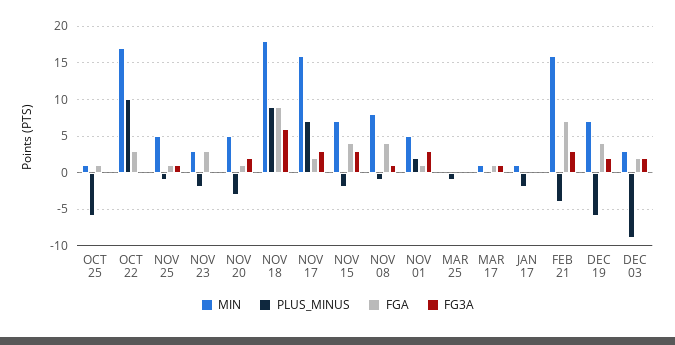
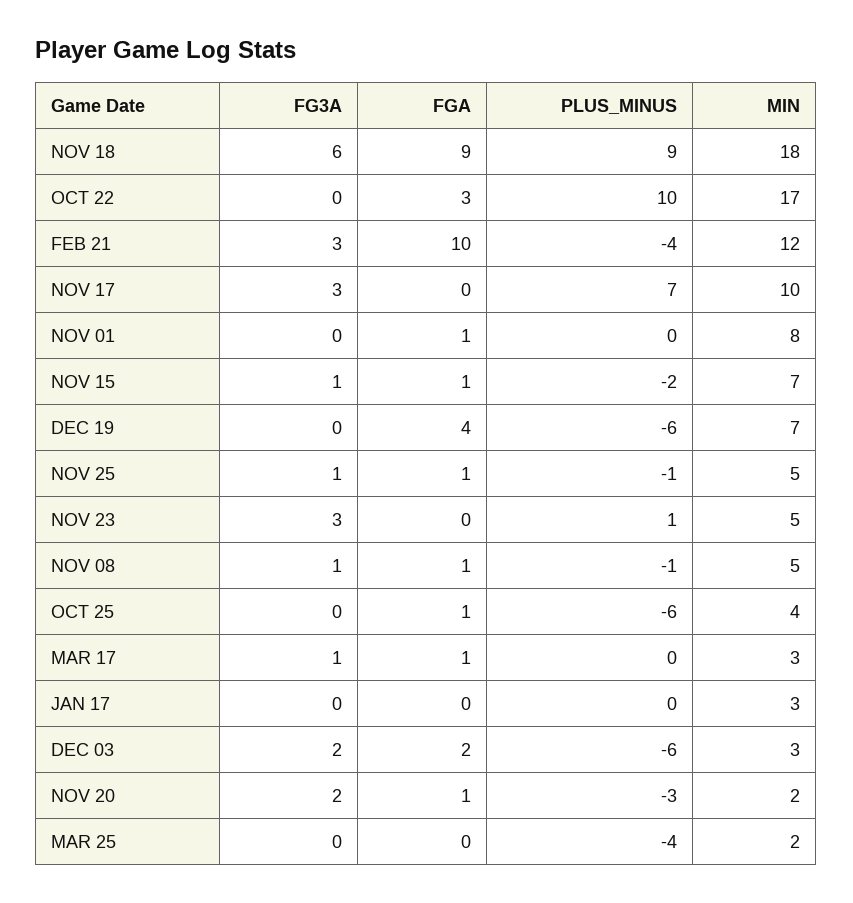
  {
    "MIN": {
-     "OCT 25": 1,
+     "OCT 25": 4,
      "OCT 22": 17,
      "NOV 25": 5,
-     "NOV 23": 3,
+     "NOV 23": 5,
-     "NOV 20": 5,
+     "NOV 20": 2,
      "NOV 18": 18,
-     "NOV 17": 16,
+     "NOV 17": 10,
      "NOV 15": 7,
-     "NOV 08": 8,
+     "NOV 08": 5,
-     "NOV 01": 5,
+     "NOV 01": 8,
-     "MAR 25": 0,
+     "MAR 25": 2,
-     "MAR 17": 1,
+     "MAR 17": 3,
-     "JAN 17": 1,
+     "JAN 17": 3,
-     "FEB 21": 16,
+     "FEB 21": 12,
      "DEC 19": 7,
      "DEC 03": 3
    },
    "PLUS_MINUS": {
      "OCT 25": -6,
      "OCT 22": 10,
      "NOV 25": -1,
-     "NOV 23": -2,
+     "NOV 23": 1,
      "NOV 20": -3,
      "NOV 18": 9,
      "NOV 17": 7,
      "NOV 15": -2,
      "NOV 08": -1,
-     "NOV 01": 2,
+     "NOV 01": 0,
-     "MAR 25": -1,
+     "MAR 25": -4,
      "MAR 17": 0,
-     "JAN 17": -2,
+     "JAN 17": 0,
      "FEB 21": -4,
      "DEC 19": -6,
-     "DEC 03": -9
+     "DEC 03": -6
    },
    "FGA": {
      "OCT 25": 1,
      "OCT 22": 3,
      "NOV 25": 1,
-     "NOV 23": 3,
+     "NOV 23": 0,
      "NOV 20": 1,
      "NOV 18": 9,
-     "NOV 17": 2,
+     "NOV 17": 0,
-     "NOV 15": 4,
+     "NOV 15": 1,
-     "NOV 08": 4,
+     "NOV 08": 1,
      "NOV 01": 1,
      "MAR 25": 0,
      "MAR 17": 1,
      "JAN 17": 0,
-     "FEB 21": 7,
+     "FEB 21": 10,
      "DEC 19": 4,
      "DEC 03": 2
    },
    "FG3A": {
      "OCT 25": 0,
      "OCT 22": 0,
      "NOV 25": 1,
-     "NOV 23": 0,
+     "NOV 23": 3,
      "NOV 20": 2,
      "NOV 18": 6,
      "NOV 17": 3,
-     "NOV 15": 3,
+     "NOV 15": 1,
      "NOV 08": 1,
-     "NOV 01": 3,
+     "NOV 01": 0,
      "MAR 25": 0,
      "MAR 17": 1,
      "JAN 17": 0,
      "FEB 21": 3,
-     "DEC 19": 2,
+     "DEC 19": 0,
      "DEC 03": 2
    }
  }

